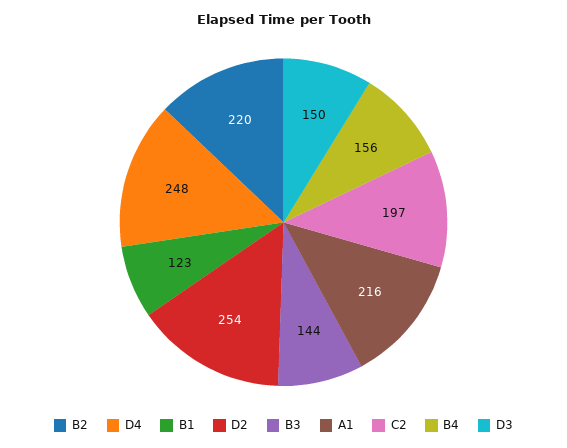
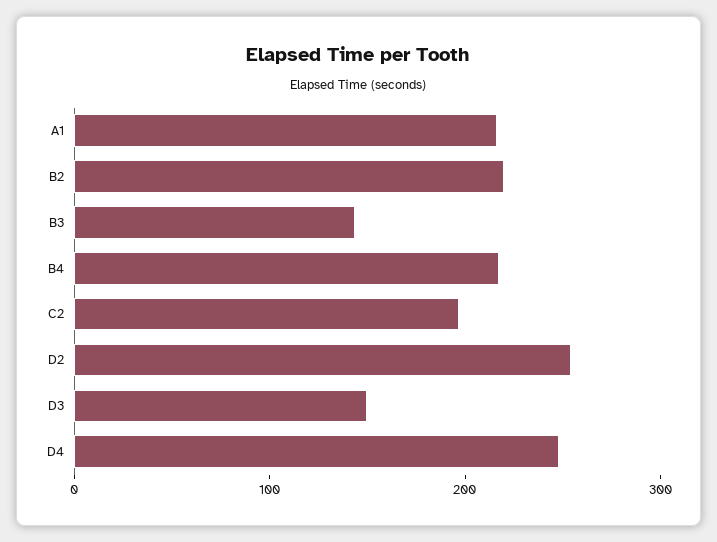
  {
    "B2": 220,
    "D4": 248,
-   "B1": 123,
    "D2": 254,
    "B3": 144,
    "A1": 216,
    "C2": 197,
-   "B4": 156,
+   "B4": 220,
    "D3": 150
  }

